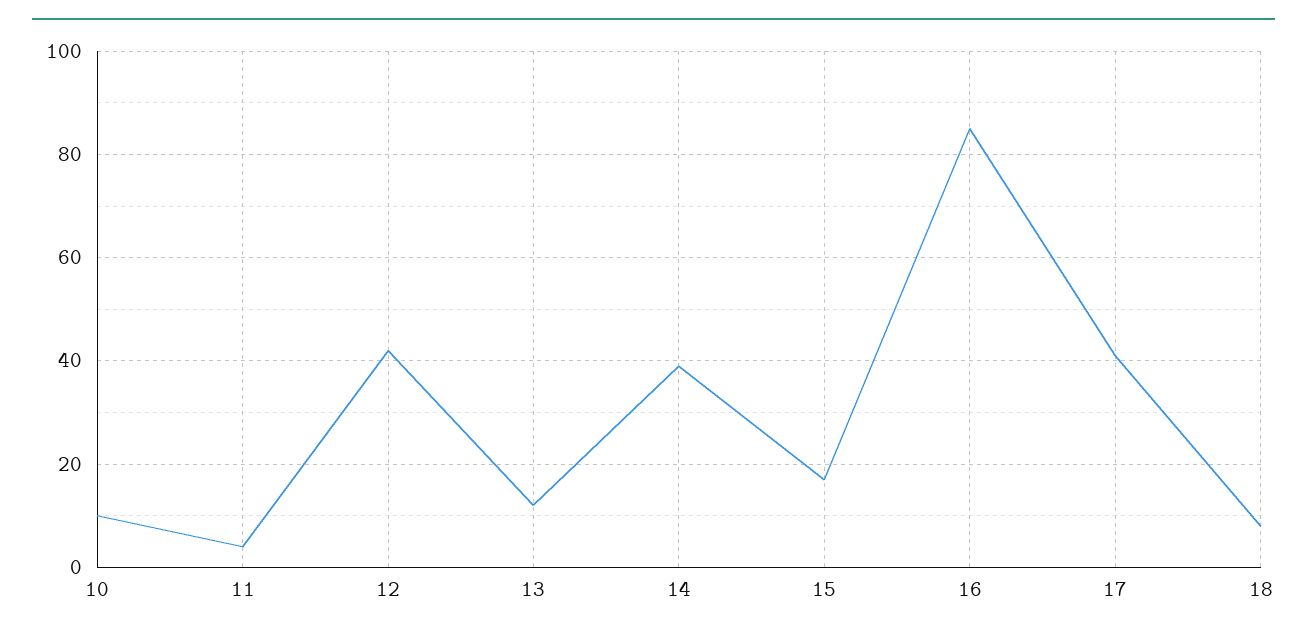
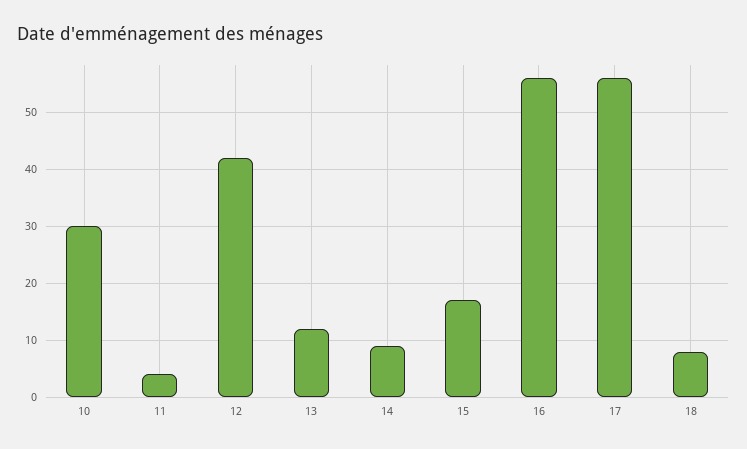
  {
-   "10": 10,
+   "10": 30,
    "11": 5,
    "12": 40,
    "13": 10,
-   "14": 40,
+   "14": 10,
    "15": 15,
-   "16": 85,
+   "16": 55,
-   "17": 40,
+   "17": 55,
    "18": 10
  }

